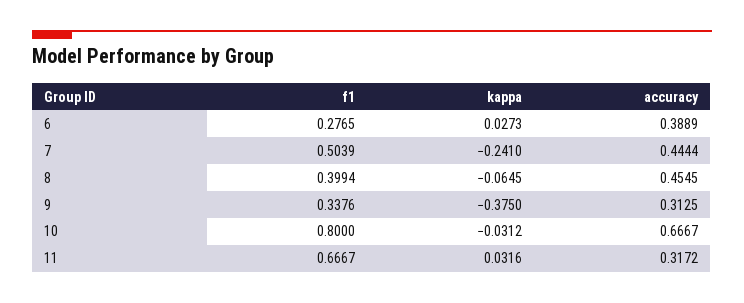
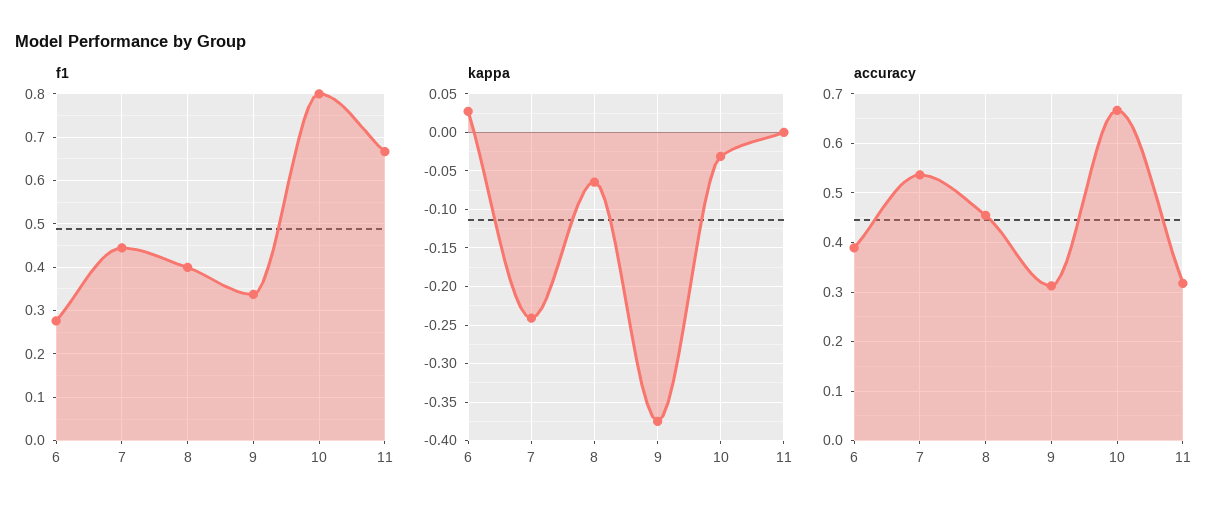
  {
    "f1": {
      "6": 0.2765,
-     "7": 0.5039,
+     "7": 0.44,
      "8": 0.3994,
      "9": 0.3376,
      "10": 0.8,
      "11": 0.6667
    },
    "kappa": {
      "6": 0.0273,
      "7": -0.241,
      "8": -0.0645,
      "9": -0.375,
      "10": -0.0312,
-     "11": 0.0316
+     "11": 0
    },
    "accuracy": {
      "6": 0.3889,
-     "7": 0.4444,
+     "7": 0.54,
      "8": 0.4545,
      "9": 0.3125,
      "10": 0.6667,
      "11": 0.3172
    }
  }

